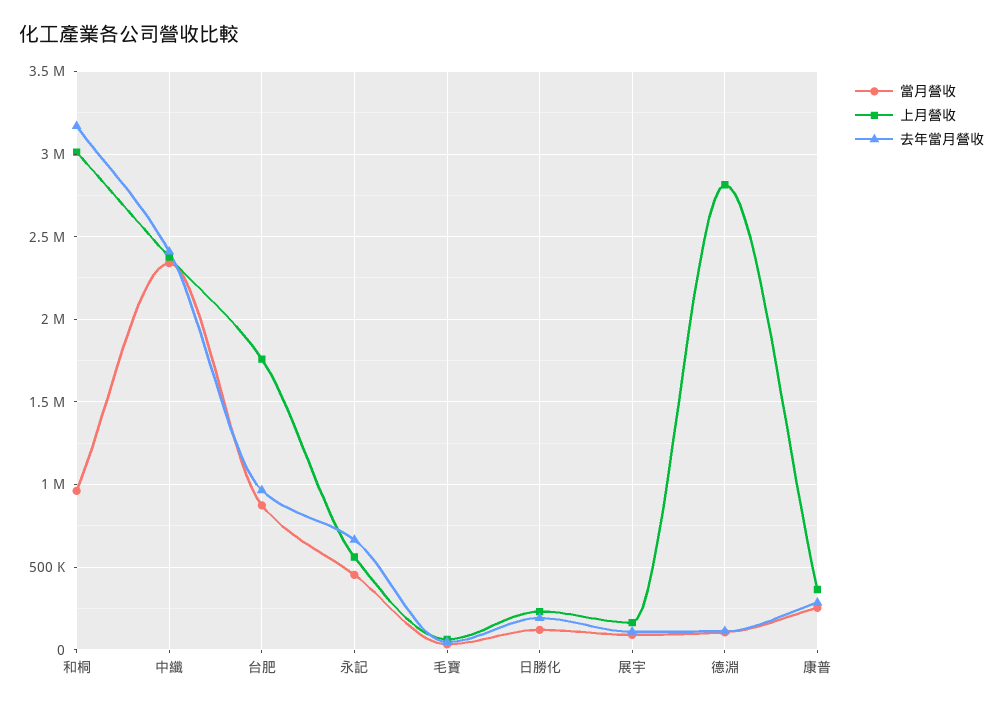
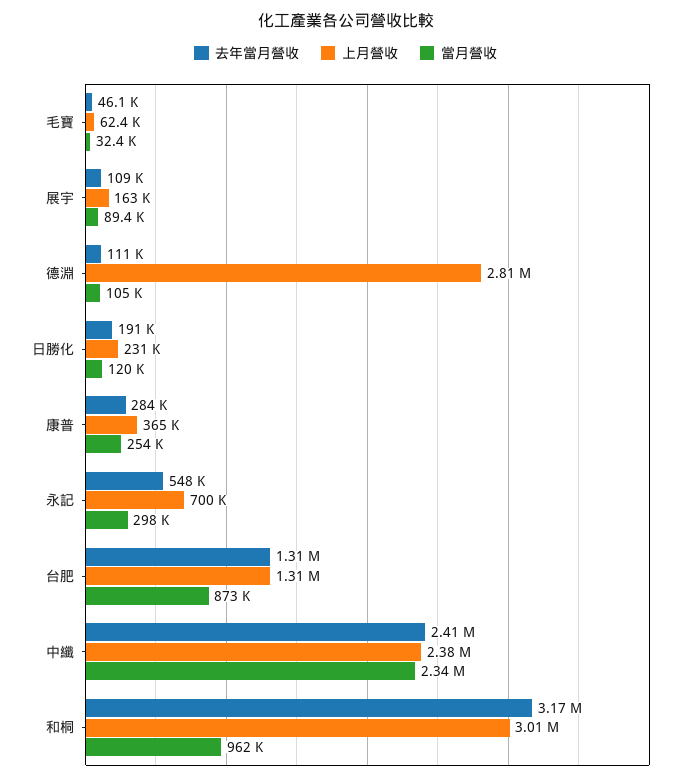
  {
    "當月營收": {
      "和桐": 962000,
      "中纖": 2340000,
      "台肥": 873000,
-     "永記": 450000,
+     "永記": 298000,
      "毛寶": 32400,
      "日勝化": 120000,
      "展宇": 89400,
      "德淵": 105000,
      "康普": 254000
    },
    "上月營收": {
      "和桐": 3010000,
      "中纖": 2380000,
-     "台肥": 1750000,
+     "台肥": 1310000,
-     "永記": 550000,
+     "永記": 700000,
      "毛寶": 62400,
      "日勝化": 231000,
      "展宇": 163000,
      "德淵": 2810000,
      "康普": 365000
    },
    "去年當月營收": {
      "和桐": 3170000,
      "中纖": 2410000,
-     "台肥": 950000,
+     "台肥": 1310000,
-     "永記": 650000,
+     "永記": 548000,
      "毛寶": 46100,
      "日勝化": 191000,
      "展宇": 109000,
      "德淵": 111000,
      "康普": 284000
    }
  }

